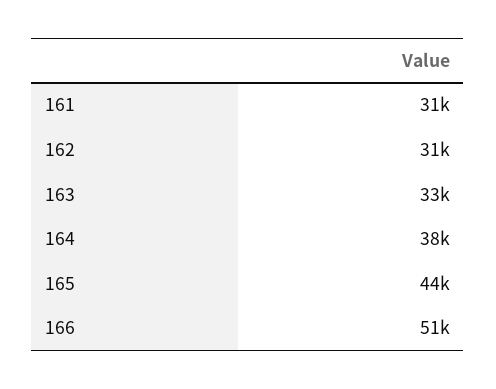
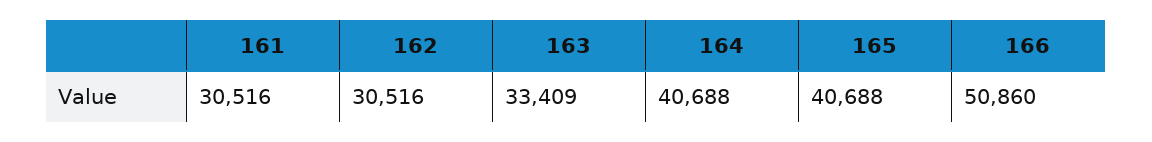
  {
    "161": 30516,
    "162": 30516,
    "163": 33409,
-   "164": 38000,
+   "164": 40688,
-   "165": 44000,
+   "165": 40688,
    "166": 50860
  }

